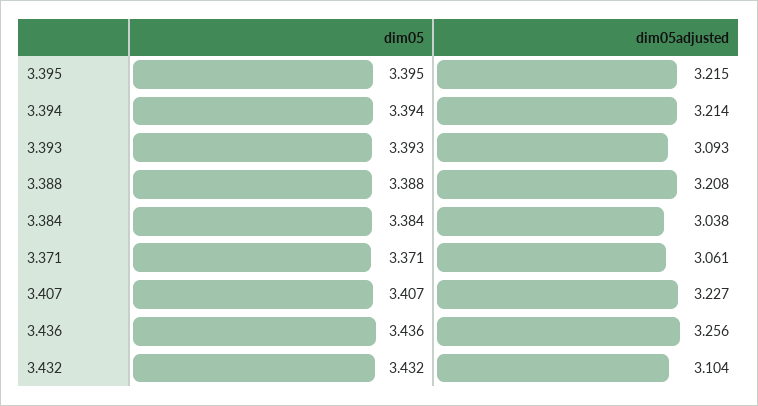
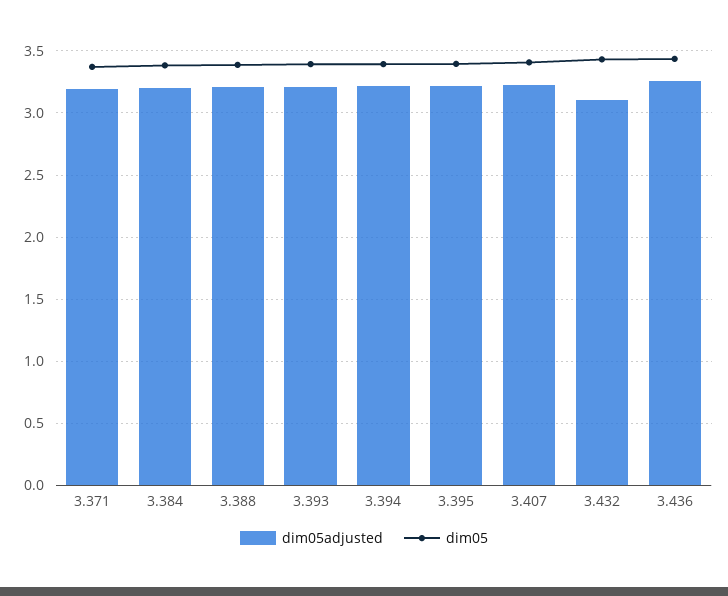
  {
    "dim05": {
      "3.395": 3.395,
      "3.394": 3.394,
      "3.393": 3.393,
      "3.388": 3.388,
      "3.384": 3.384,
      "3.371": 3.371,
      "3.407": 3.407,
      "3.436": 3.436,
      "3.432": 3.432
    },
    "dim05adjusted": {
      "3.395": 3.215,
      "3.394": 3.214,
-     "3.393": 3.093,
+     "3.393": 3.2,
      "3.388": 3.208,
-     "3.384": 3.038,
+     "3.384": 3.2,
-     "3.371": 3.061,
+     "3.371": 3.2,
      "3.407": 3.227,
      "3.436": 3.256,
      "3.432": 3.104
    }
  }

